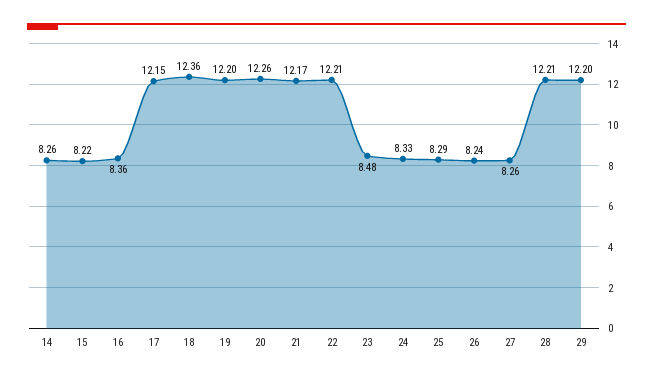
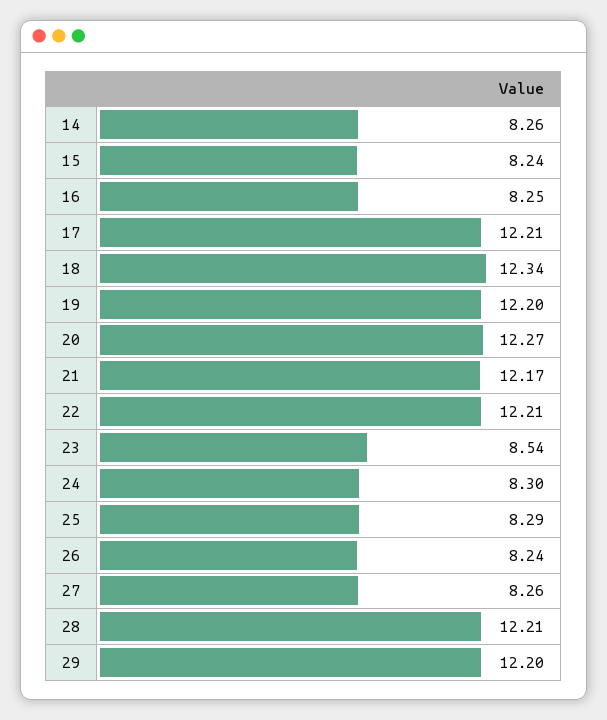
  {
    "14": 8.26,
-   "15": 8.22,
+   "15": 8.24,
-   "16": 8.36,
+   "16": 8.25,
-   "17": 12.15,
+   "17": 12.21,
-   "18": 12.36,
+   "18": 12.34,
    "19": 12.2,
-   "20": 12.26,
+   "20": 12.27,
    "21": 12.17,
    "22": 12.21,
-   "23": 8.48,
+   "23": 8.54,
-   "24": 8.33,
+   "24": 8.3,
    "25": 8.29,
    "26": 8.24,
    "27": 8.26,
    "28": 12.21,
    "29": 12.2
  }

